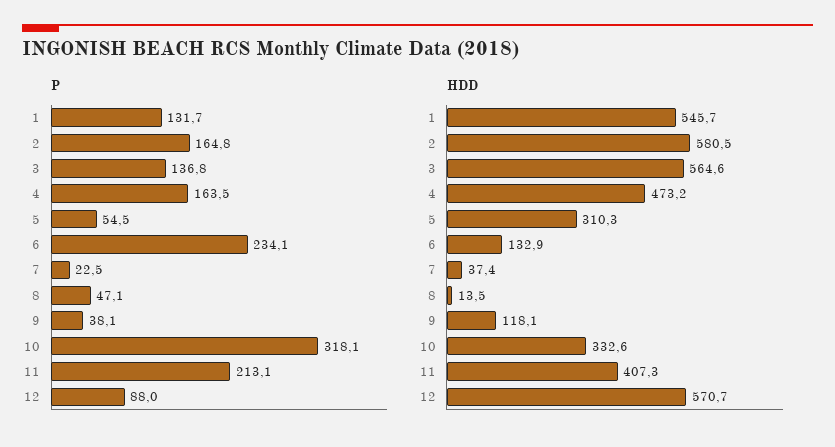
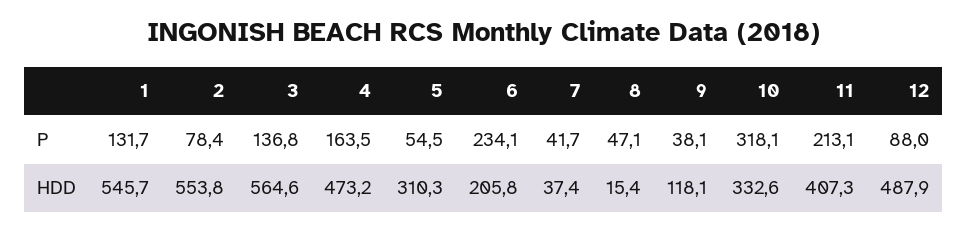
  {
    "P": {
      "1": 131.7,
-     "2": 164.8,
+     "2": 78.4,
      "3": 136.8,
      "4": 163.5,
      "5": 54.5,
      "6": 234.1,
-     "7": 22.5,
+     "7": 41.7,
      "8": 47.1,
      "9": 38.1,
      "10": 318.1,
      "11": 213.1,
      "12": 88
    },
    "HDD": {
      "1": 545.7,
-     "2": 580.5,
+     "2": 553.8,
      "3": 564.6,
      "4": 473.2,
      "5": 310.3,
-     "6": 132.9,
+     "6": 205.8,
      "7": 37.4,
-     "8": 13.5,
+     "8": 15.4,
      "9": 118.1,
      "10": 332.6,
      "11": 407.3,
-     "12": 570.7
+     "12": 487.9
    }
  }

